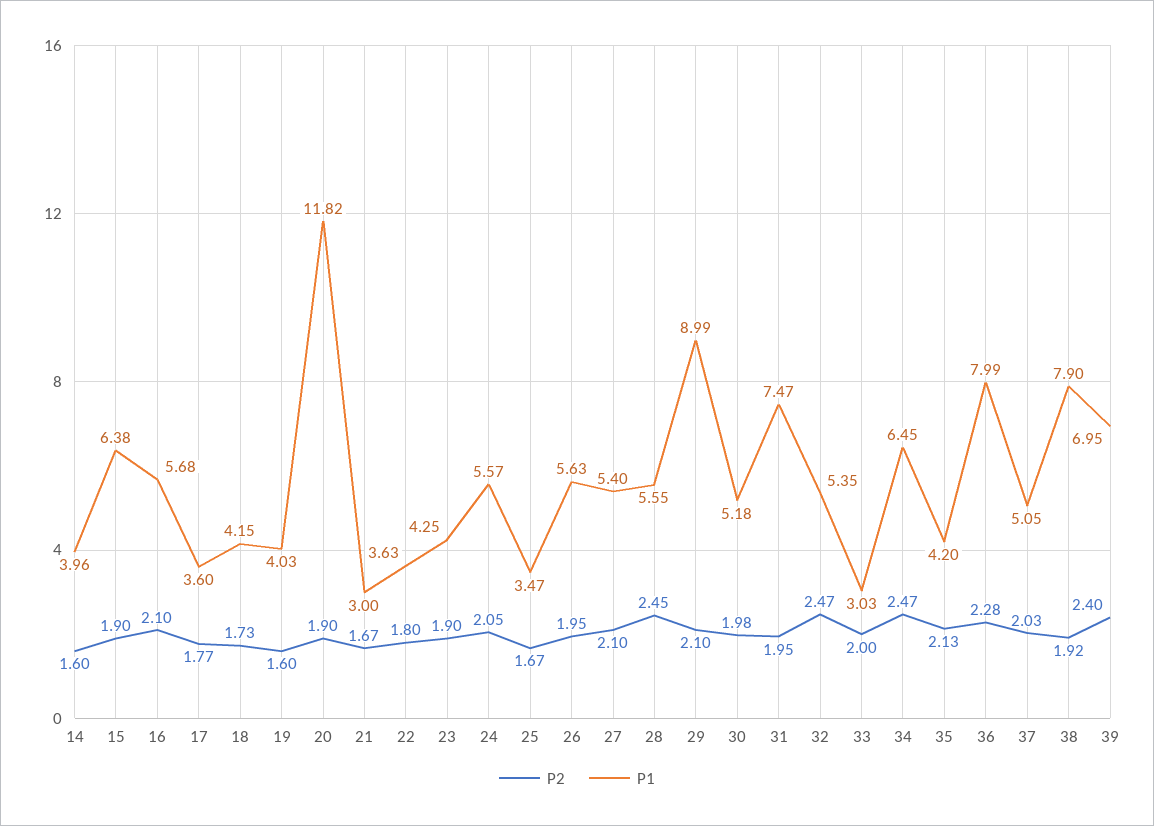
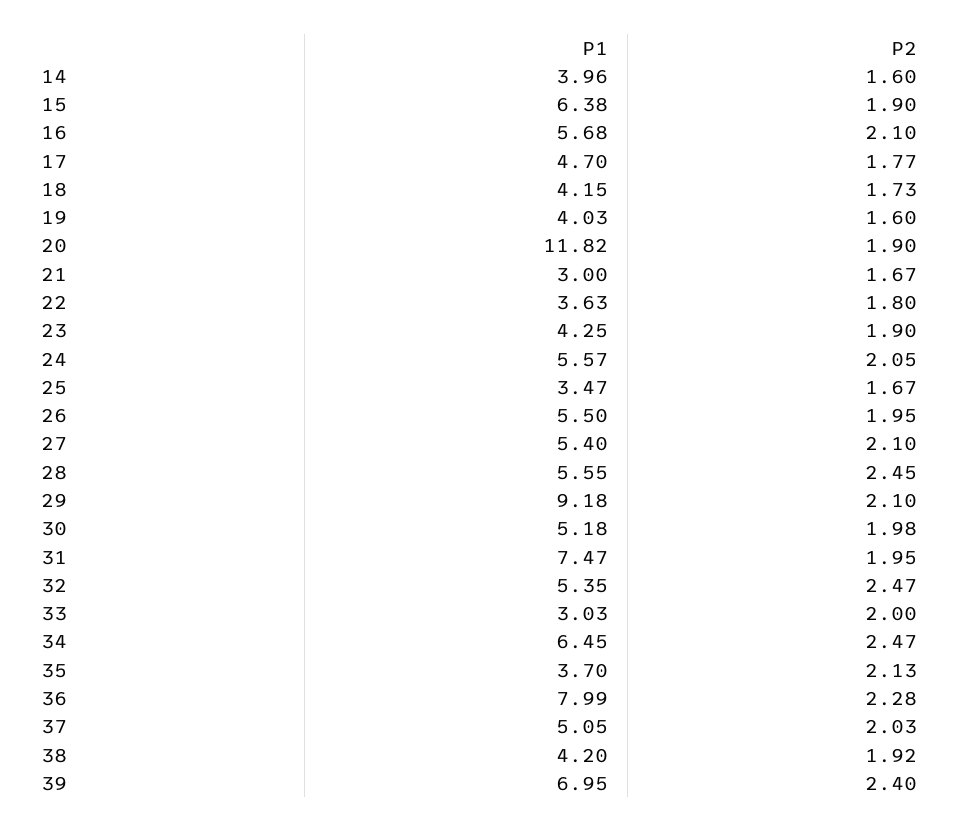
  {
    "P2": {
      "14": 1.6,
      "15": 1.9,
      "16": 2.1,
      "17": 1.77,
      "18": 1.73,
      "19": 1.6,
      "20": 1.9,
      "21": 1.67,
      "22": 1.8,
      "23": 1.9,
      "24": 2.05,
      "25": 1.67,
      "26": 1.95,
      "27": 2.1,
      "28": 2.45,
      "29": 2.1,
      "30": 1.98,
      "31": 1.95,
      "32": 2.47,
      "33": 2,
      "34": 2.47,
      "35": 2.13,
      "36": 2.28,
      "37": 2.03,
      "38": 1.92,
      "39": 2.4
    },
    "P1": {
      "14": 3.96,
      "15": 6.38,
      "16": 5.68,
-     "17": 3.6,
+     "17": 4.7,
      "18": 4.15,
      "19": 4.03,
      "20": 11.82,
      "21": 3,
      "22": 3.63,
      "23": 4.25,
      "24": 5.57,
      "25": 3.47,
-     "26": 5.63,
+     "26": 5.5,
      "27": 5.4,
      "28": 5.55,
-     "29": 8.99,
+     "29": 9.18,
      "30": 5.18,
      "31": 7.47,
      "32": 5.35,
      "33": 3.03,
      "34": 6.45,
-     "35": 4.2,
+     "35": 3.7,
      "36": 7.99,
      "37": 5.05,
-     "38": 7.9,
+     "38": 4.2,
      "39": 6.95
    }
  }

